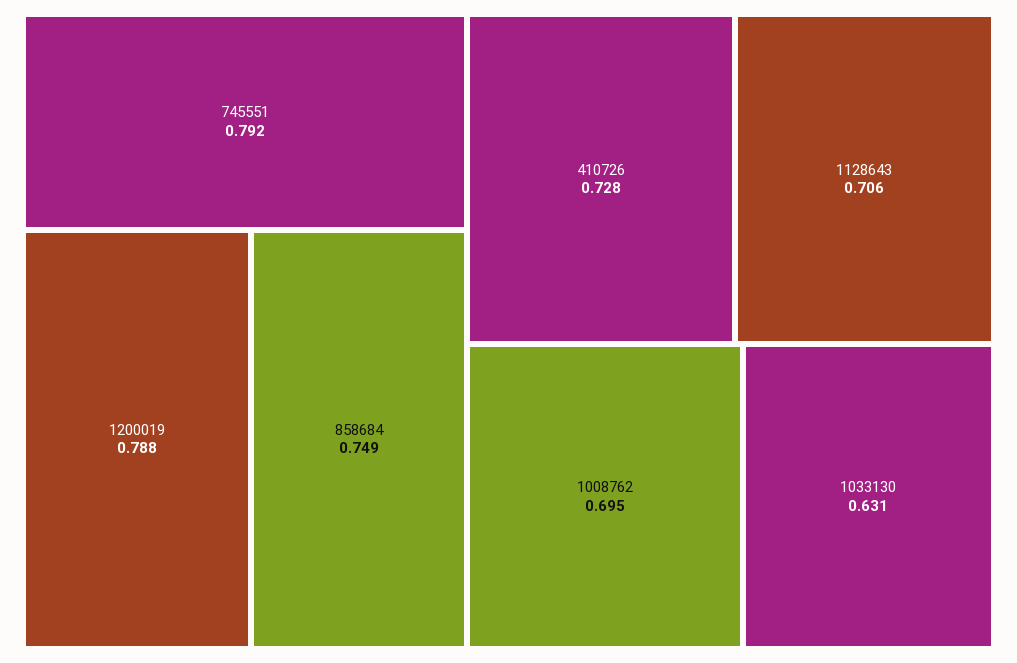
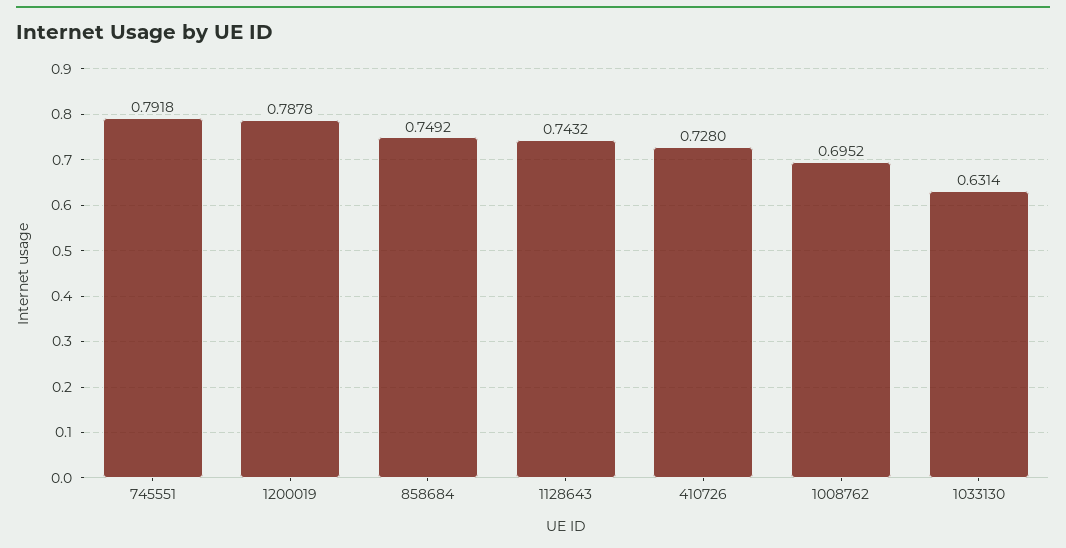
  {
    "745551": 0.7918,
    "1200019": 0.7878,
    "858684": 0.7492,
    "410726": 0.728,
-   "1128643": 0.706,
+   "1128643": 0.7432,
    "1008762": 0.6952,
    "1033130": 0.6314
  }

